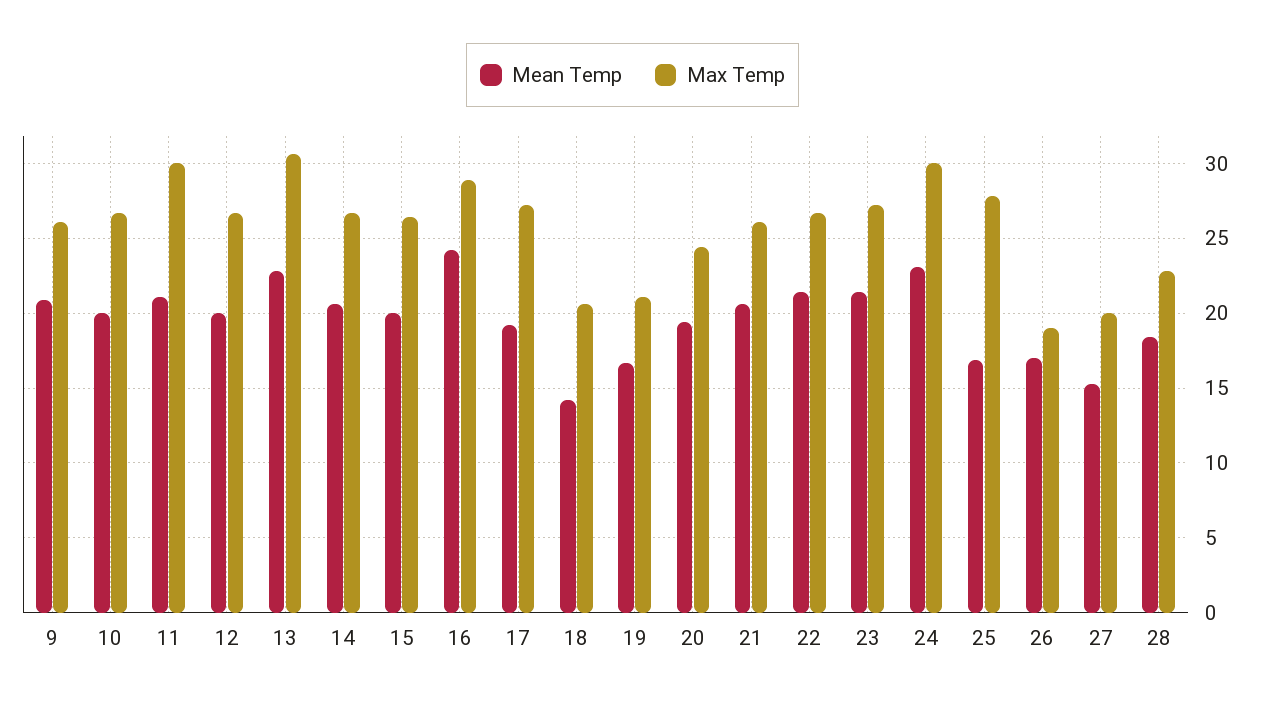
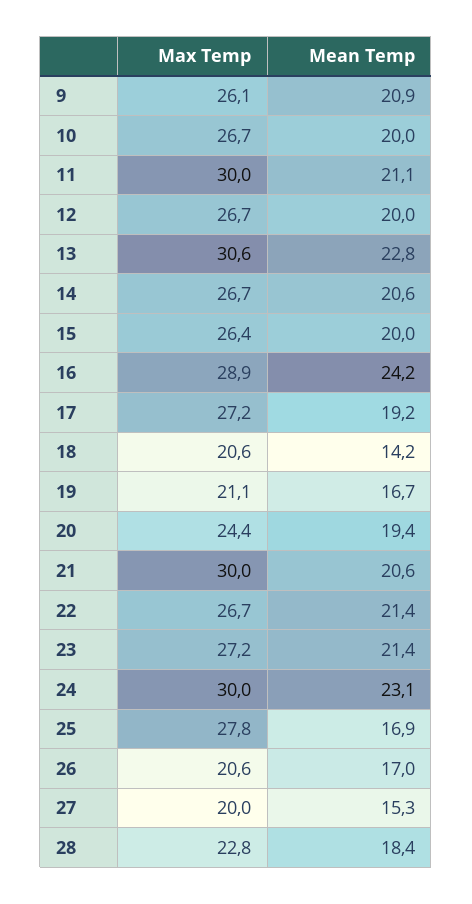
  {
    "Mean Temp": {
      "9": 20.9,
      "10": 20,
      "11": 21.1,
      "12": 20,
      "13": 22.8,
      "14": 20.6,
      "15": 20,
      "16": 24.2,
      "17": 19.2,
      "18": 14.2,
      "19": 16.7,
      "20": 19.4,
      "21": 20.6,
      "22": 21.4,
      "23": 21.4,
      "24": 23.1,
      "25": 16.9,
      "26": 17,
      "27": 15.3,
      "28": 18.4
    },
    "Max Temp": {
      "9": 26.1,
      "10": 26.7,
      "11": 30,
      "12": 26.7,
      "13": 30.6,
      "14": 26.7,
      "15": 26.4,
      "16": 28.9,
      "17": 27.2,
      "18": 20.6,
      "19": 21.1,
      "20": 24.4,
-     "21": 26,
+     "21": 30,
      "22": 26.7,
      "23": 27.2,
      "24": 30,
      "25": 27.8,
-     "26": 19,
+     "26": 20.6,
      "27": 20,
      "28": 22.8
    }
  }

